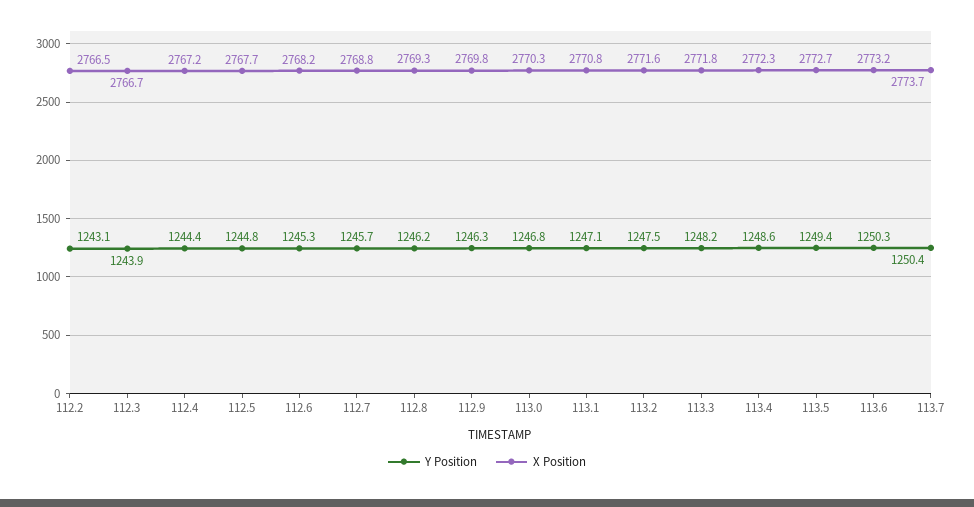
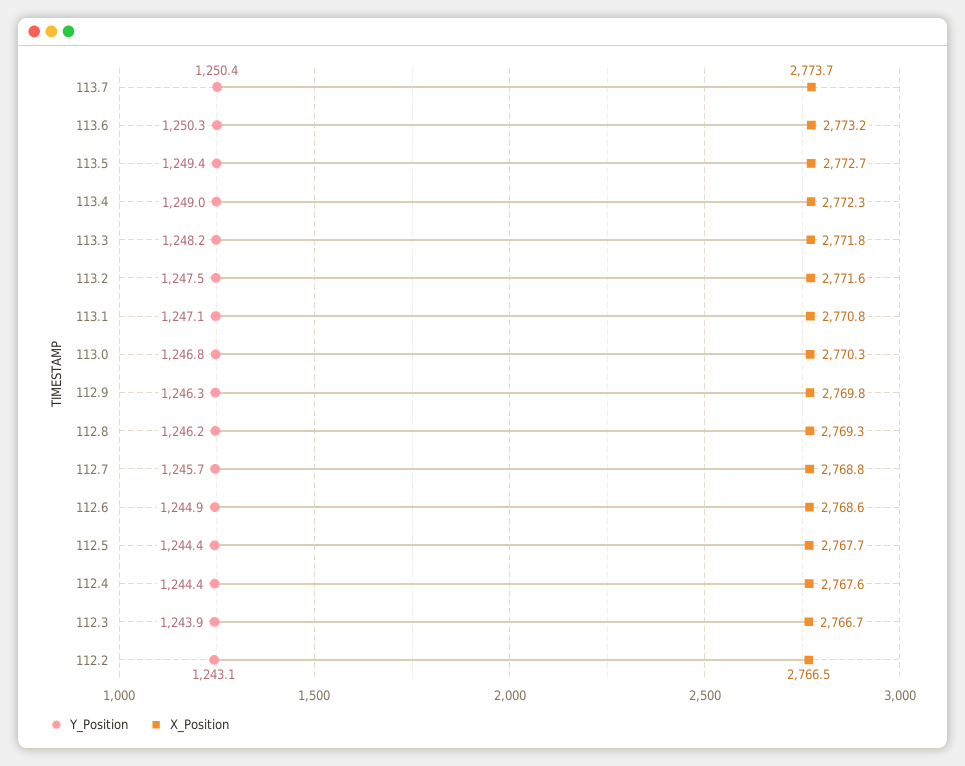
  {
    "Y Position": {
      "112.2": 1243.1,
      "112.3": 1243.9,
      "112.4": 1244.4,
-     "112.5": 1244.8,
+     "112.5": 1244.4,
-     "112.6": 1245.3,
+     "112.6": 1244.9,
      "112.7": 1245.7,
      "112.8": 1246.2,
      "112.9": 1246.3,
      "113.0": 1246.8,
      "113.1": 1247.1,
      "113.2": 1247.5,
      "113.3": 1248.2,
-     "113.4": 1248.6,
+     "113.4": 1249,
      "113.5": 1249.4,
      "113.6": 1250.3,
      "113.7": 1250.4
    },
    "X Position": {
      "112.2": 2766.5,
      "112.3": 2766.7,
-     "112.4": 2767.2,
+     "112.4": 2767.6,
      "112.5": 2767.7,
-     "112.6": 2768.2,
+     "112.6": 2768.6,
      "112.7": 2768.8,
      "112.8": 2769.3,
      "112.9": 2769.8,
      "113.0": 2770.3,
      "113.1": 2770.8,
      "113.2": 2771.6,
      "113.3": 2771.8,
      "113.4": 2772.3,
      "113.5": 2772.7,
      "113.6": 2773.2,
      "113.7": 2773.7
    }
  }

